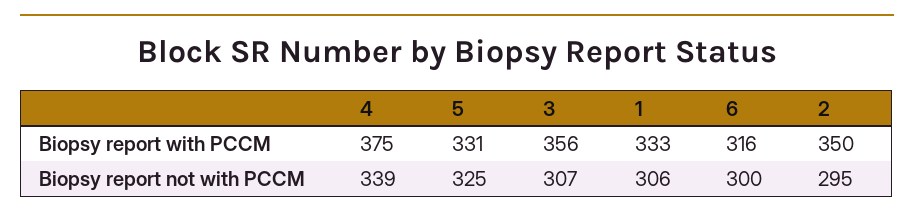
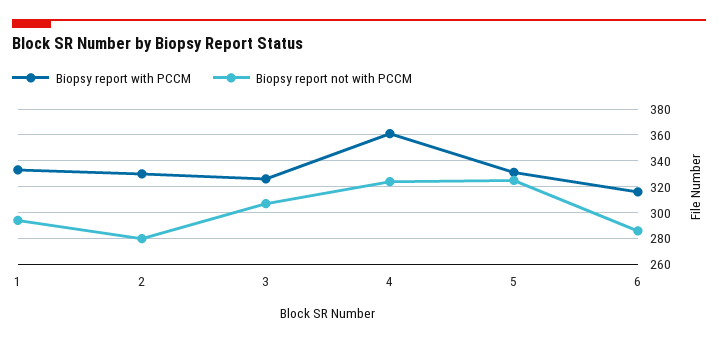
  {
    "Biopsy report with PCCM": {
-     "4": 375,
+     "4": 360,
      "5": 331,
-     "3": 356,
+     "3": 325,
      "1": 333,
      "6": 316,
-     "2": 350
+     "2": 330
    },
    "Biopsy report not with PCCM": {
-     "4": 339,
+     "4": 325,
      "5": 325,
      "3": 307,
-     "1": 306,
+     "1": 295,
-     "6": 300,
+     "6": 285,
-     "2": 295
+     "2": 280
    }
  }

